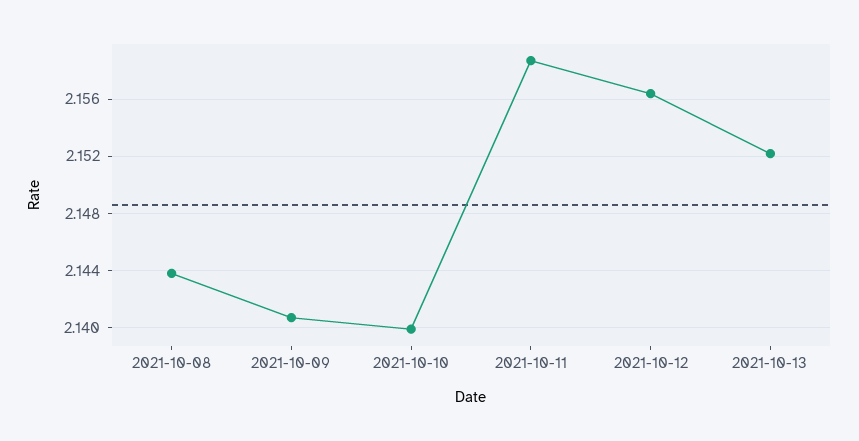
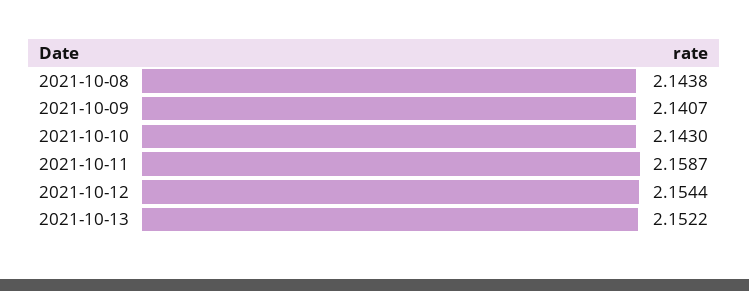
  {
    "2021-10-08": 2.1438,
    "2021-10-09": 2.1407,
-   "2021-10-10": 2.14,
+   "2021-10-10": 2.143,
    "2021-10-11": 2.1587,
-   "2021-10-12": 2.1565,
+   "2021-10-12": 2.1544,
    "2021-10-13": 2.1522
  }

